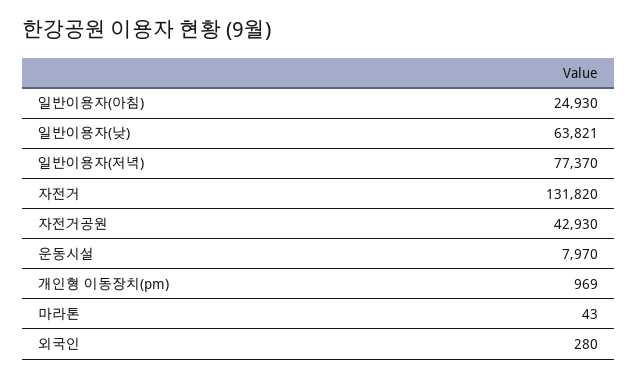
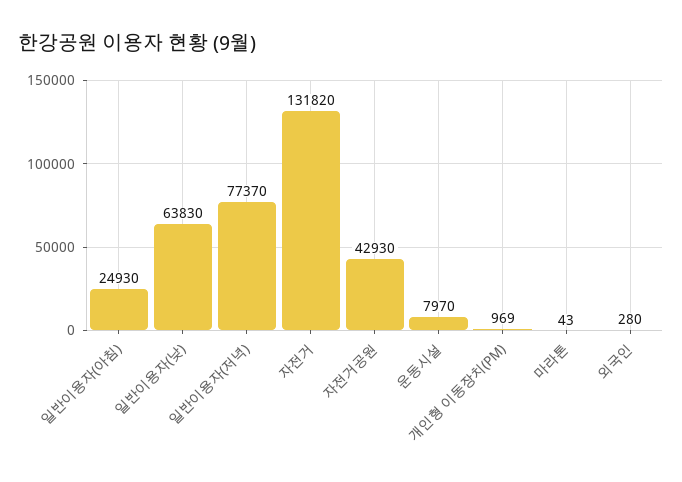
  {
    "일반이용자(아침)": 24930,
-   "일반이용자(낮)": 63821,
+   "일반이용자(낮)": 63830,
    "일반이용자(저녁)": 77370,
    "자전거": 131820,
    "자전거공원": 42930,
    "운동시설": 7970,
    "개인형 이동장치(pm)": 969,
    "마라톤": 43,
    "외국인": 280
  }

